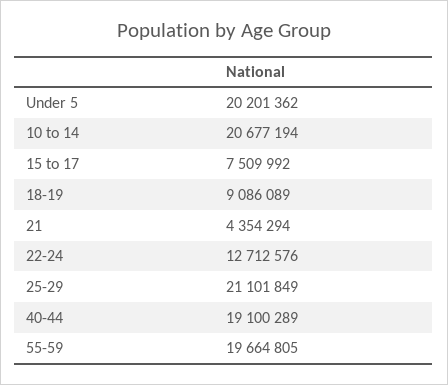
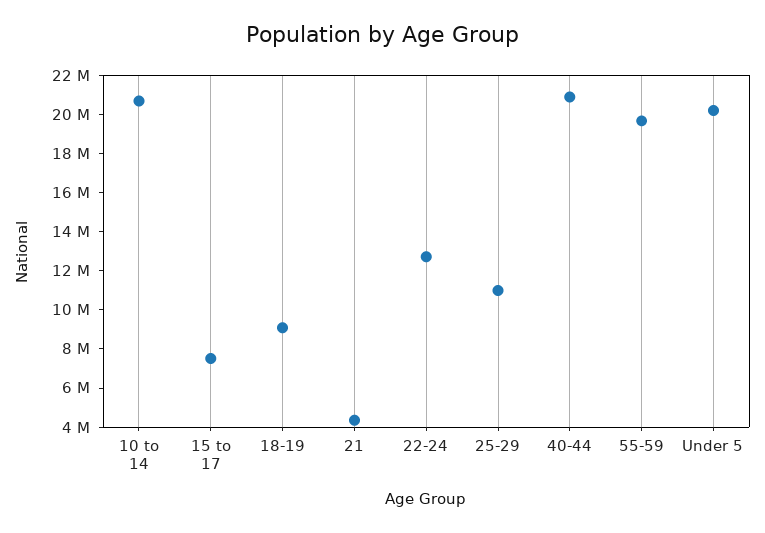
  {
    "Under 5": 20201362,
    "10 to 14": 20677194,
    "15 to 17": 7509992,
    "18-19": 9086089,
    "21": 4354294,
    "22-24": 12712576,
-   "25-29": 21101849,
+   "25-29": 11000000,
-   "40-44": 19100289,
+   "40-44": 21000000,
    "55-59": 19664805
  }

